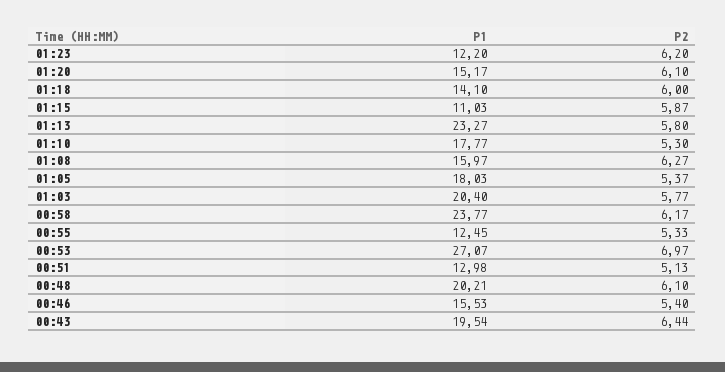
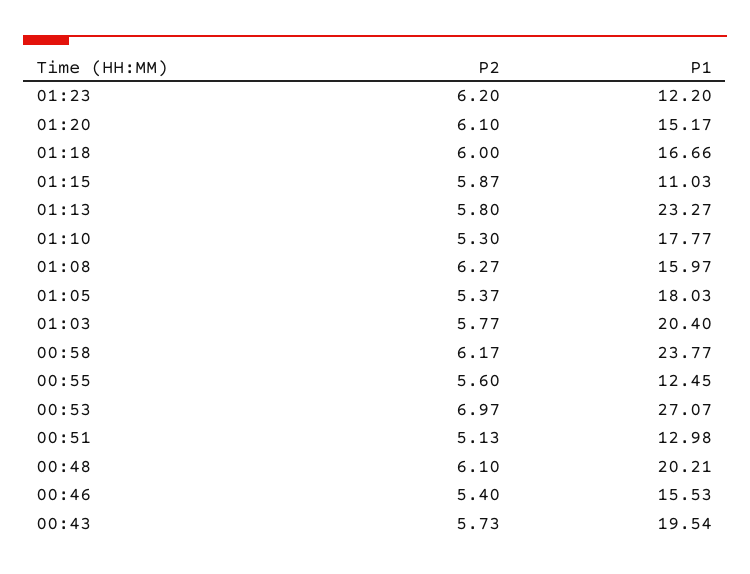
  {
    "P1": {
      "01:23": 12.2,
      "01:20": 15.17,
-     "01:18": 14.1,
+     "01:18": 16.66,
      "01:15": 11.03,
      "01:13": 23.27,
      "01:10": 17.77,
      "01:08": 15.97,
      "01:05": 18.03,
      "01:03": 20.4,
      "00:58": 23.77,
      "00:55": 12.45,
      "00:53": 27.07,
      "00:51": 12.98,
      "00:48": 20.21,
      "00:46": 15.53,
      "00:43": 19.54
    },
    "P2": {
      "01:23": 6.2,
      "01:20": 6.1,
      "01:18": 6,
      "01:15": 5.87,
      "01:13": 5.8,
      "01:10": 5.3,
      "01:08": 6.27,
      "01:05": 5.37,
      "01:03": 5.77,
      "00:58": 6.17,
-     "00:55": 5.33,
+     "00:55": 5.6,
      "00:53": 6.97,
      "00:51": 5.13,
      "00:48": 6.1,
      "00:46": 5.4,
-     "00:43": 6.44
+     "00:43": 5.73
    }
  }

